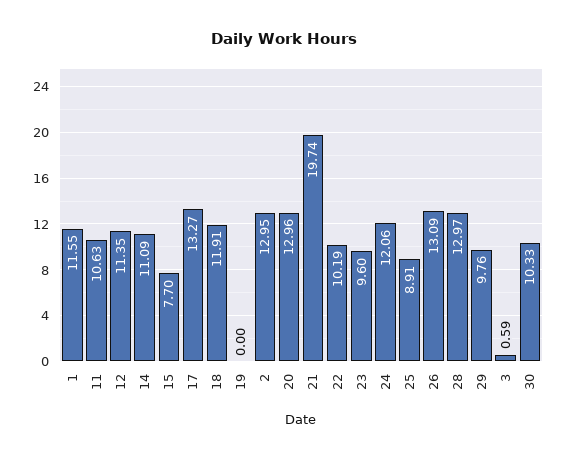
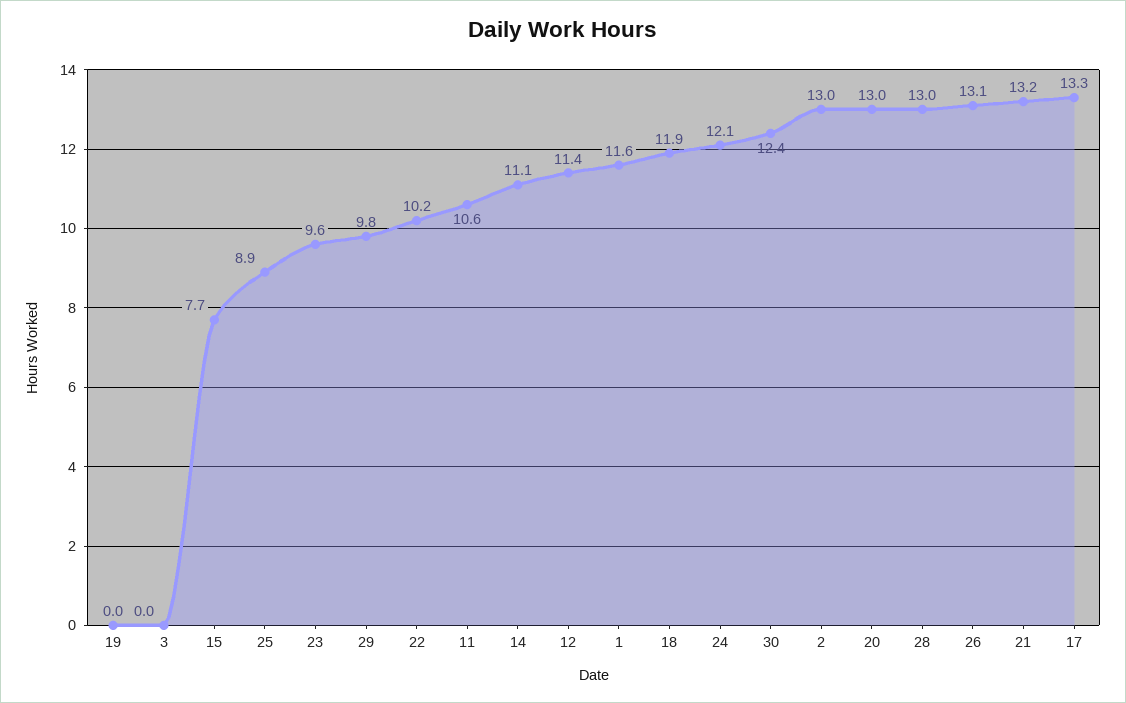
  {
    "1": 11.55,
    "11": 10.63,
    "12": 11.35,
    "14": 11.09,
    "15": 7.7,
    "17": 13.27,
    "18": 11.91,
    "19": 0,
    "2": 12.95,
    "20": 12.96,
-   "21": 19.74,
+   "21": 13.2,
    "22": 10.19,
    "23": 9.6,
    "24": 12.06,
    "25": 8.91,
    "26": 13.09,
    "28": 12.97,
    "29": 9.76,
-   "3": 0.59,
+   "3": 0,
-   "30": 10.33
+   "30": 12.4
  }

